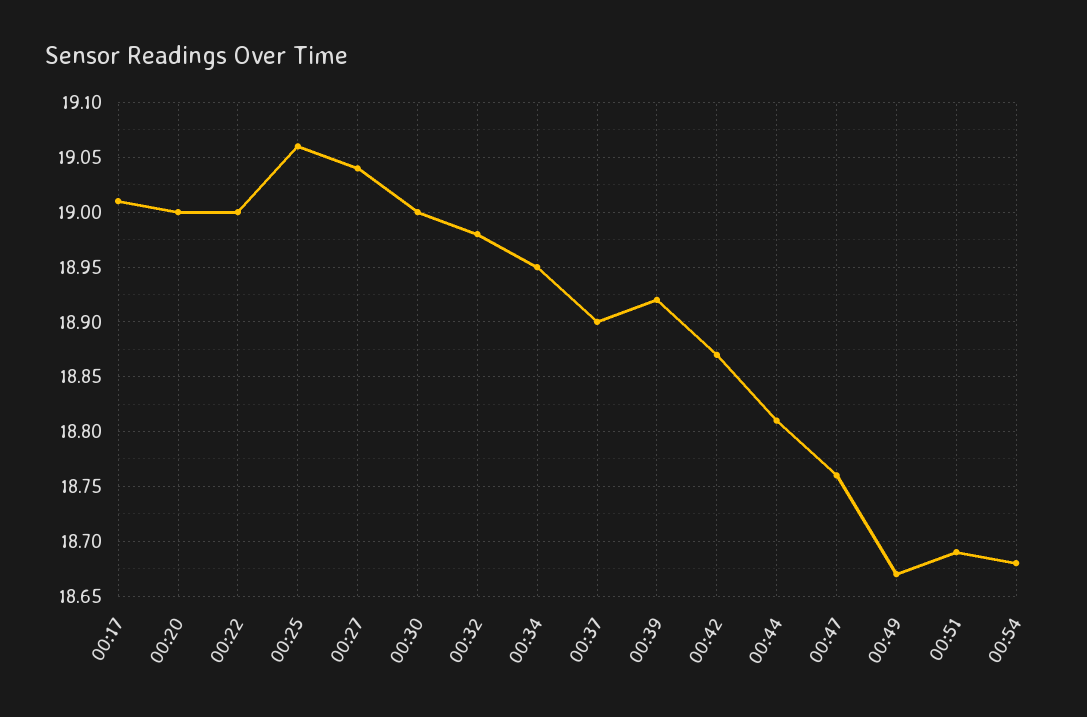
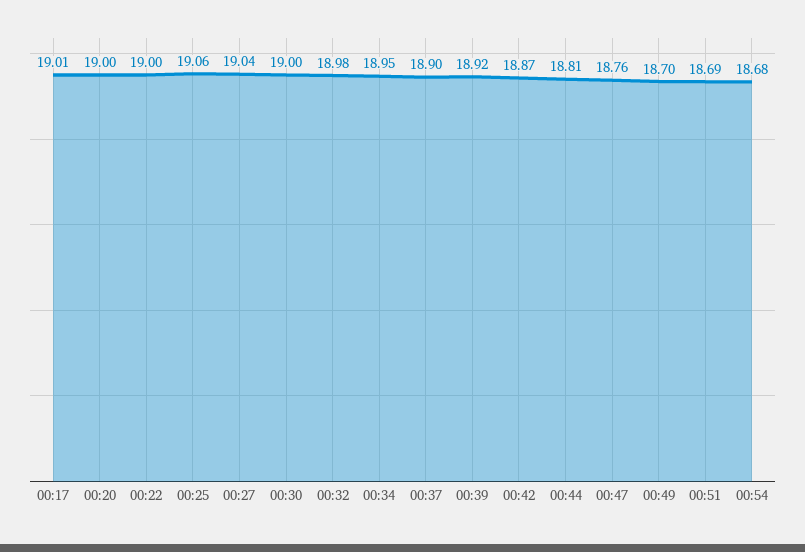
  {
    "00:17": 19.01,
    "00:20": 19,
    "00:22": 19,
    "00:25": 19.06,
    "00:27": 19.04,
    "00:30": 19,
    "00:32": 18.98,
    "00:34": 18.95,
    "00:37": 18.9,
    "00:39": 18.92,
    "00:42": 18.87,
    "00:44": 18.81,
    "00:47": 18.76,
-   "00:49": 18.67,
+   "00:49": 18.7,
    "00:51": 18.69,
    "00:54": 18.68
  }

